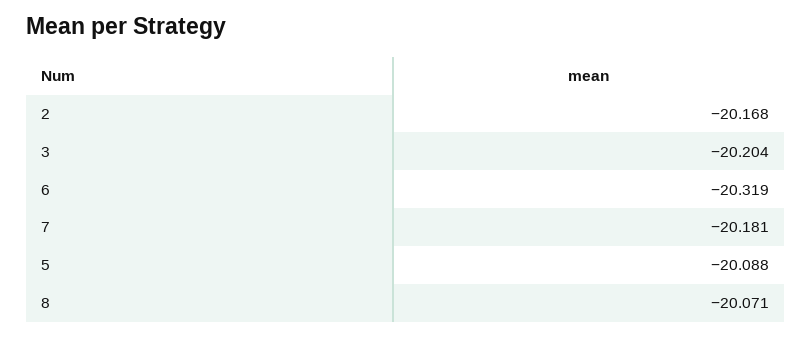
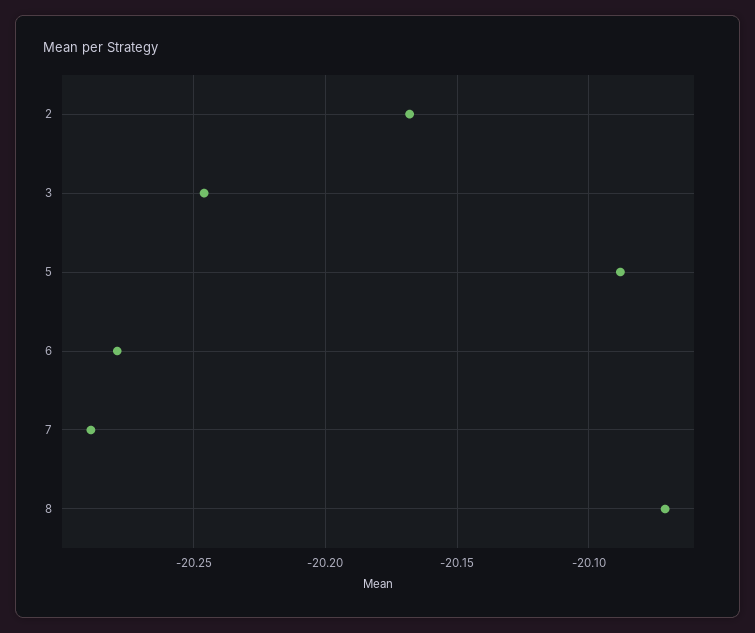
  {
    "2": -20.168,
-   "3": -20.204,
+   "3": -20.245,
-   "6": -20.319,
+   "6": -20.28,
-   "7": -20.181,
+   "7": -20.29,
    "5": -20.088,
    "8": -20.071
  }

